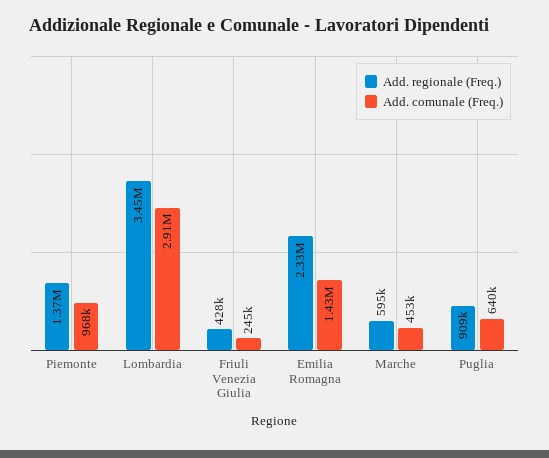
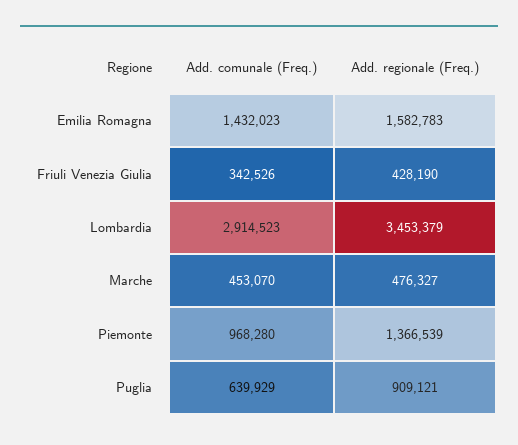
  {
    "Add. regionale (Freq.)": {
      "Piemonte": 1366539,
      "Lombardia": 3453379,
      "Friuli Venezia Giulia": 428190,
-     "Emilia Romagna": 2330000,
+     "Emilia Romagna": 1582783,
-     "Marche": 595000,
+     "Marche": 476327,
      "Puglia": 909121
    },
    "Add. comunale (Freq.)": {
      "Piemonte": 968280,
      "Lombardia": 2914523,
-     "Friuli Venezia Giulia": 245000,
+     "Friuli Venezia Giulia": 342526,
      "Emilia Romagna": 1432023,
      "Marche": 453070,
      "Puglia": 639929
    }
  }

